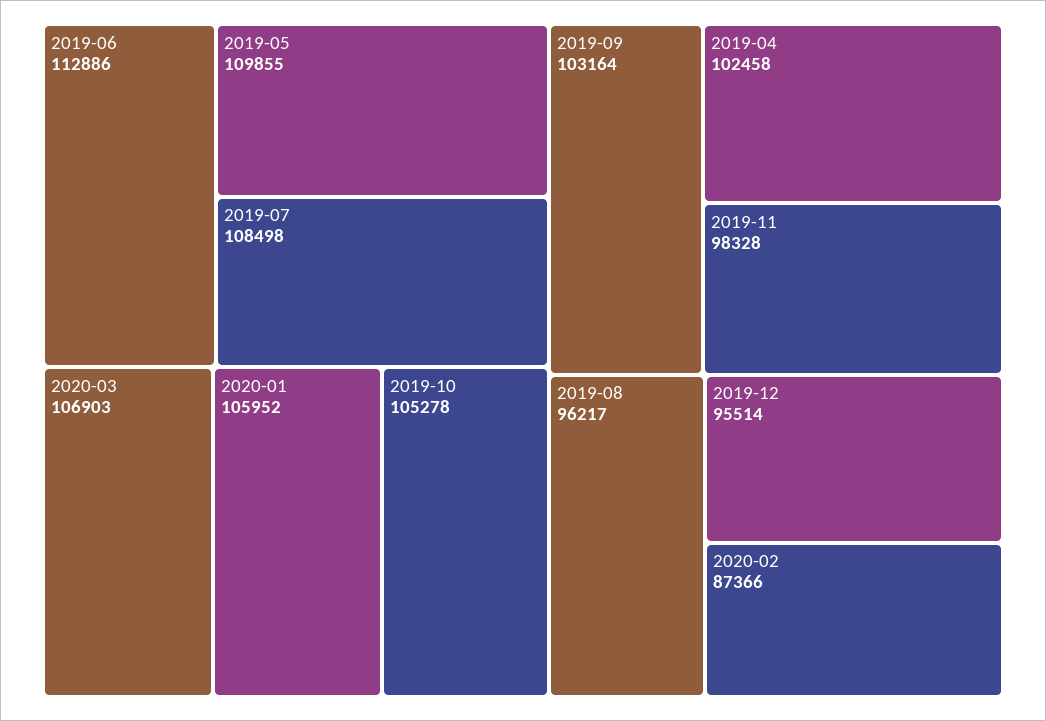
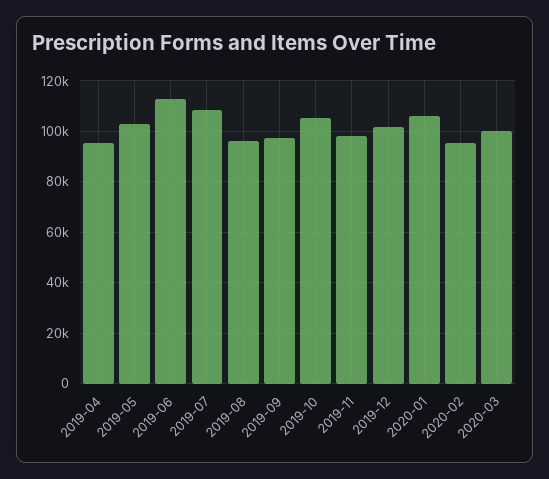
  {
    "2019-06": 112886,
-   "2019-05": 109855,
+   "2019-05": 102500,
    "2019-07": 108498,
-   "2020-03": 106903,
+   "2020-03": 100000,
    "2020-01": 105952,
    "2019-10": 105278,
-   "2019-09": 103164,
+   "2019-09": 97500,
-   "2019-04": 102458,
+   "2019-04": 95000,
    "2019-11": 98328,
    "2019-08": 96217,
-   "2019-12": 95514,
+   "2019-12": 102500,
-   "2020-02": 87366
+   "2020-02": 95000
  }

